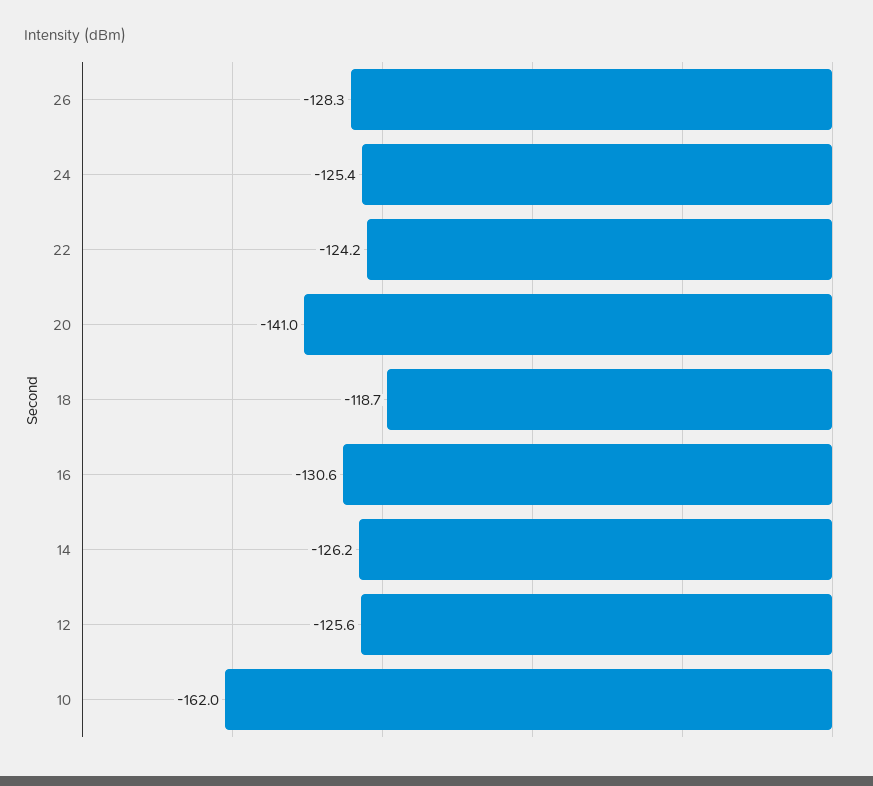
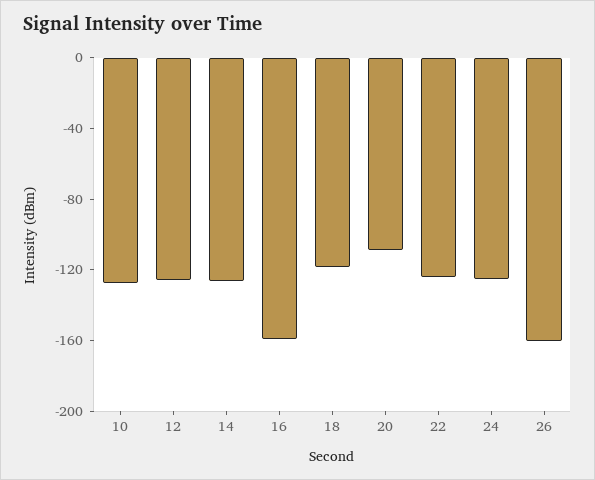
  {
-   "26": -128.3,
+   "26": -160,
    "24": -125.4,
    "22": -124.2,
-   "20": -141,
+   "20": -110,
    "18": -118.7,
-   "16": -130.6,
+   "16": -160,
    "14": -126.2,
    "12": -125.6,
-   "10": -162
+   "10": -130
  }

